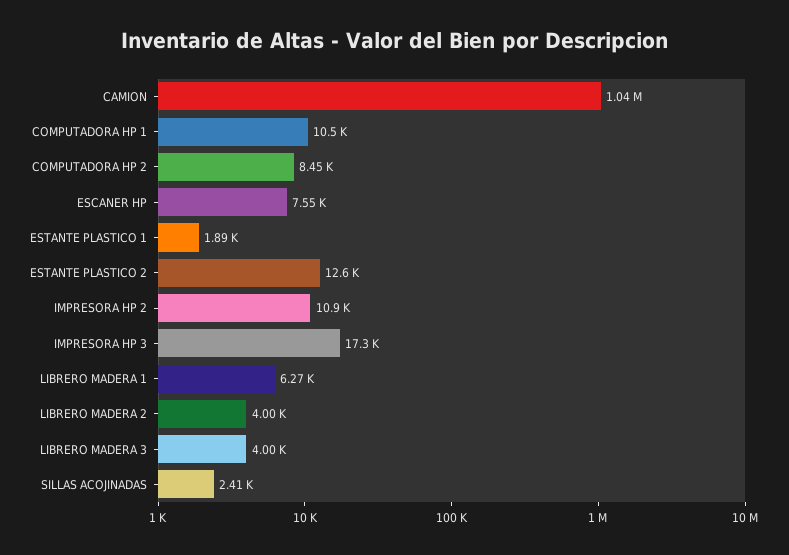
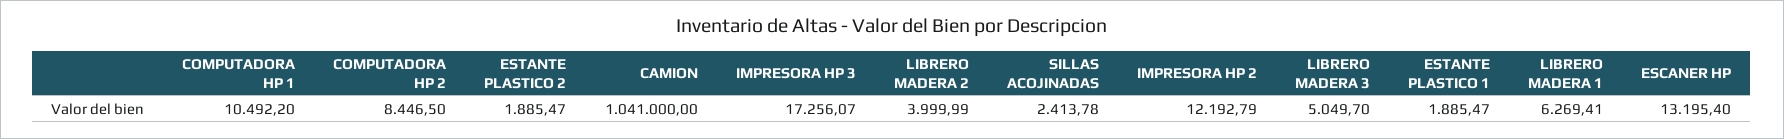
  {
    "CAMION": 1041000,
    "COMPUTADORA HP 1": 10492.2,
    "COMPUTADORA HP 2": 8446.5,
-   "ESCANER HP": 7550,
+   "ESCANER HP": 13195.4,
    "ESTANTE PLASTICO 1": 1885.47,
-   "ESTANTE PLASTICO 2": 12600,
+   "ESTANTE PLASTICO 2": 1885.47,
-   "IMPRESORA HP 2": 10900,
+   "IMPRESORA HP 2": 12192.79,
    "IMPRESORA HP 3": 17256.07,
    "LIBRERO MADERA 1": 6269.41,
    "LIBRERO MADERA 2": 3999.99,
-   "LIBRERO MADERA 3": 4000,
+   "LIBRERO MADERA 3": 5049.7,
    "SILLAS ACOJINADAS": 2413.78
  }

